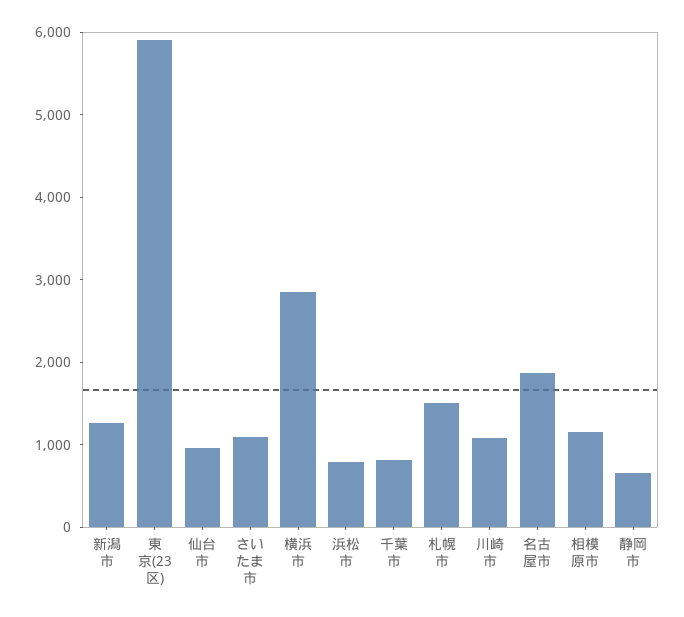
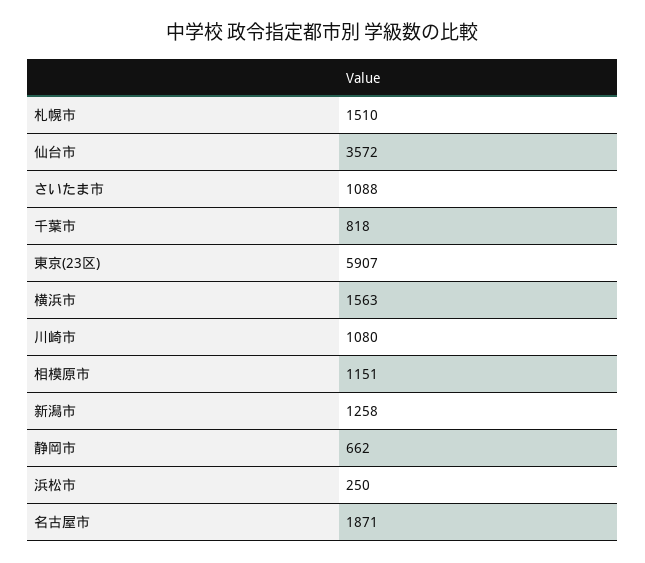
  {
    "新潟市": 1258,
    "東京(23区)": 5907,
-   "仙台市": 1000,
+   "仙台市": 3572,
    "さいたま市": 1088,
-   "横浜市": 2800,
+   "横浜市": 1563,
-   "浜松市": 800,
+   "浜松市": 250,
    "千葉市": 818,
    "札幌市": 1510,
    "川崎市": 1080,
    "名古屋市": 1871,
    "相模原市": 1151,
    "静岡市": 662
  }

